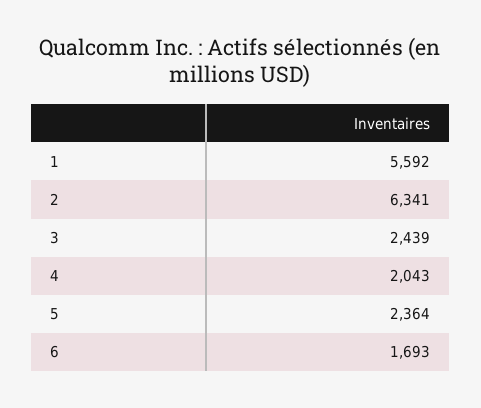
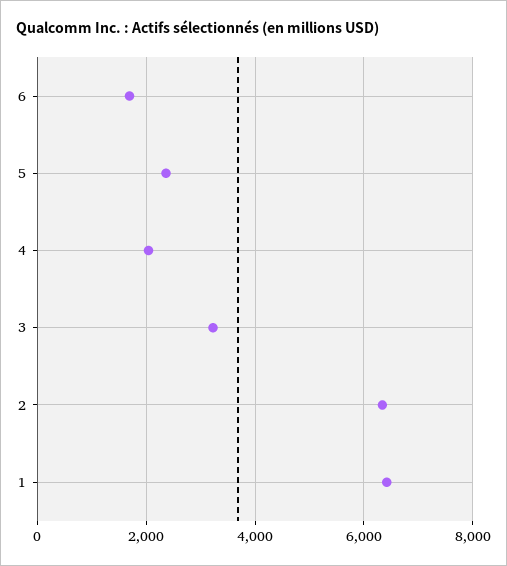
  {
-   "1": 5592,
+   "1": 6400,
    "2": 6341,
-   "3": 2439,
+   "3": 3200,
    "4": 2043,
    "5": 2364,
    "6": 1693
  }

